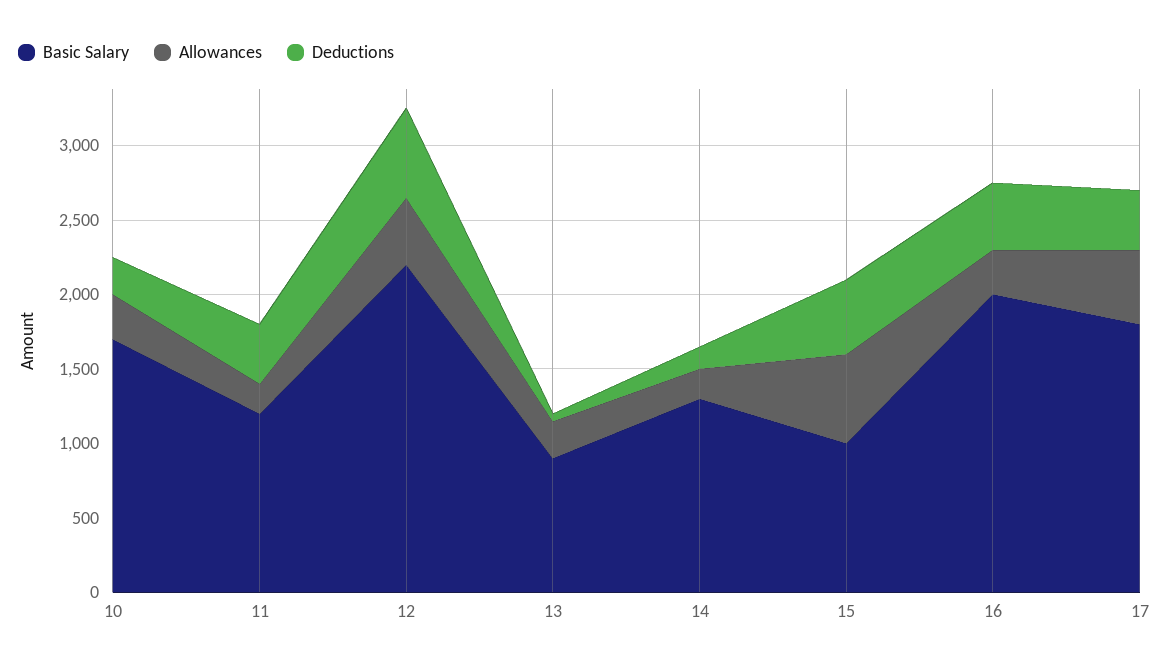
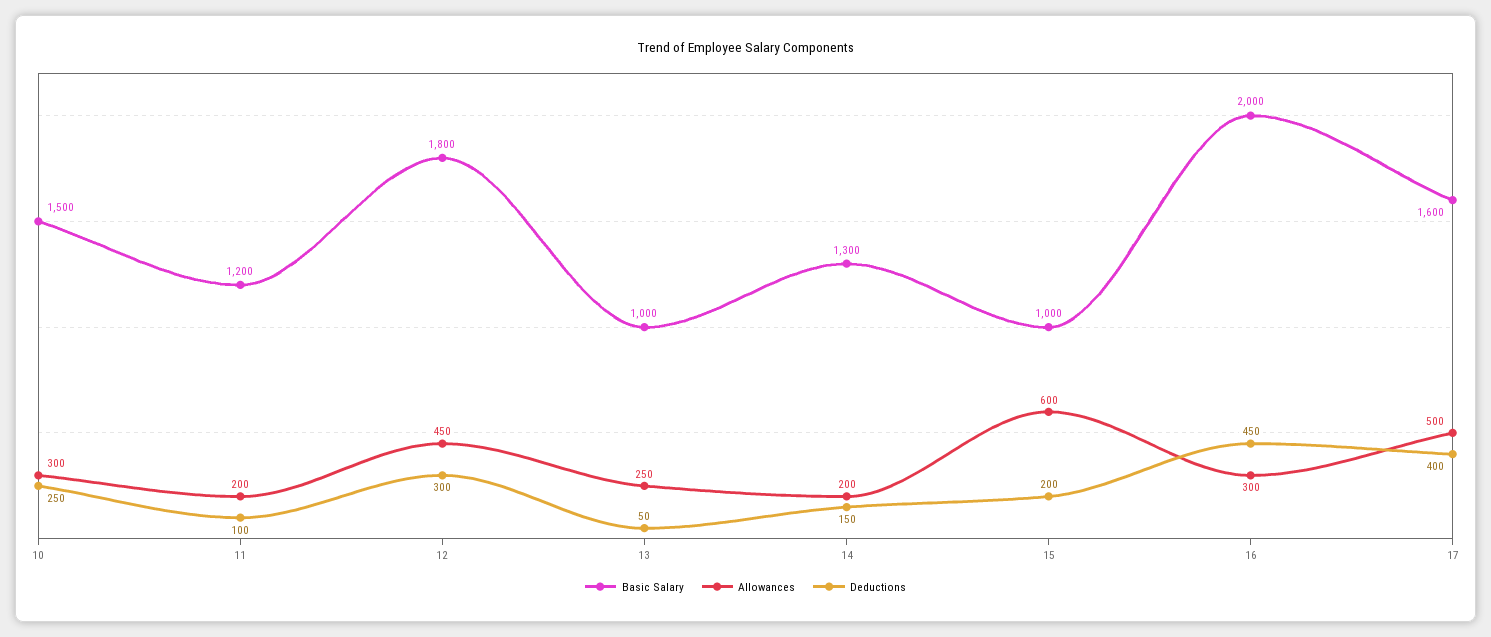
  {
    "Basic Salary": {
-     "10": 1700,
+     "10": 1500,
      "11": 1200,
-     "12": 2200,
+     "12": 1800,
-     "13": 900,
+     "13": 1000,
      "14": 1300,
      "15": 1000,
      "16": 2000,
-     "17": 1800
+     "17": 1600
    },
    "Allowances": {
      "10": 300,
      "11": 200,
      "12": 450,
      "13": 250,
      "14": 200,
      "15": 600,
      "16": 300,
      "17": 500
    },
    "Deductions": {
      "10": 250,
-     "11": 400,
+     "11": 100,
-     "12": 600,
+     "12": 300,
      "13": 50,
      "14": 150,
-     "15": 500,
+     "15": 200,
      "16": 450,
      "17": 400
    }
  }

